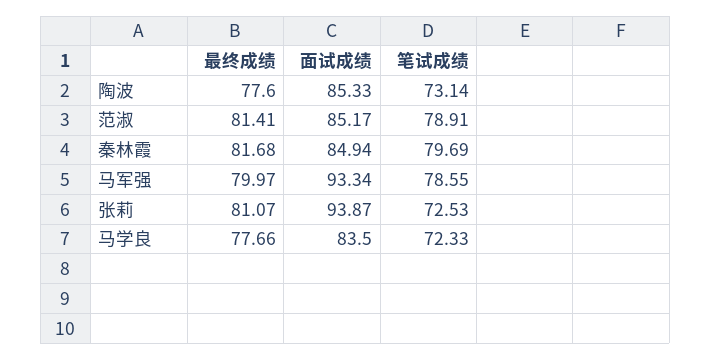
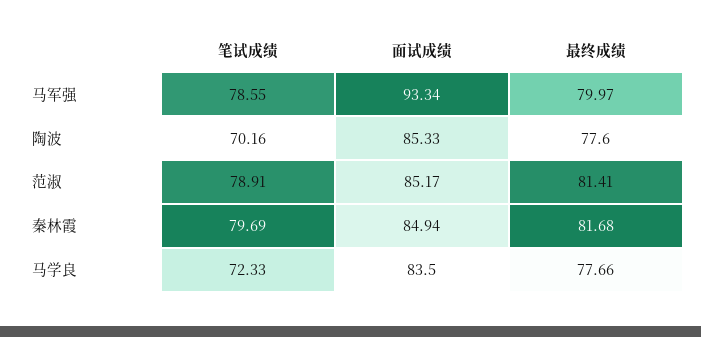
  {
    "最终成绩": {
      "陶波": 77.6,
      "范淑": 81.41,
      "秦林霞": 81.68,
      "马军强": 79.97,
-     "张莉": 81.07,
      "马学良": 77.66
    },
    "面试成绩": {
      "陶波": 85.33,
      "范淑": 85.17,
      "秦林霞": 84.94,
      "马军强": 93.34,
-     "张莉": 93.87,
      "马学良": 83.5
    },
    "笔试成绩": {
-     "陶波": 73.14,
+     "陶波": 70.16,
      "范淑": 78.91,
      "秦林霞": 79.69,
      "马军强": 78.55,
-     "张莉": 72.53,
      "马学良": 72.33
    }
  }

